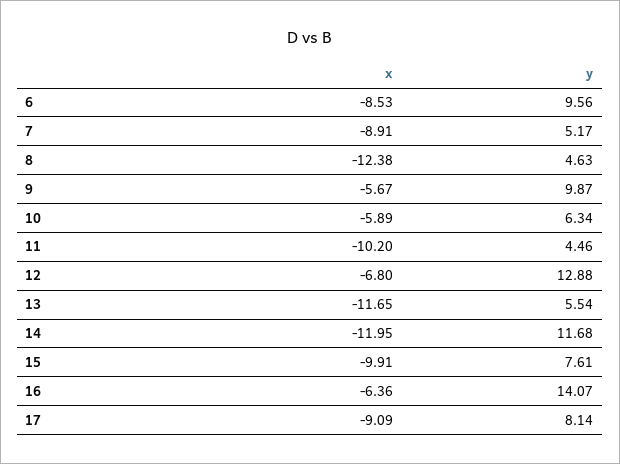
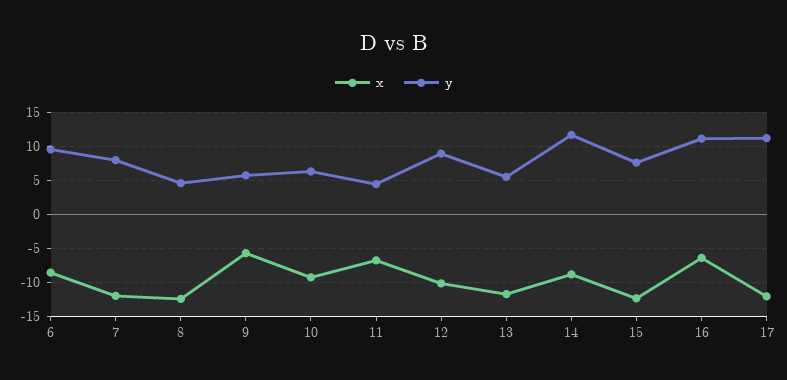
  {
    "x": {
      "6": -8.53,
-     "7": -8.91,
+     "7": -12,
      "8": -12.38,
      "9": -5.67,
-     "10": -5.89,
+     "10": -9,
-     "11": -10.2,
+     "11": -7,
-     "12": -6.8,
+     "12": -10,
      "13": -11.65,
-     "14": -11.95,
+     "14": -9,
-     "15": -9.91,
+     "15": -12,
      "16": -6.36,
-     "17": -9.09
+     "17": -12
    },
    "y": {
      "6": 9.56,
-     "7": 5.17,
+     "7": 8,
      "8": 4.63,
-     "9": 9.87,
+     "9": 6,
      "10": 6.34,
      "11": 4.46,
-     "12": 12.88,
+     "12": 9,
      "13": 5.54,
      "14": 11.68,
      "15": 7.61,
-     "16": 14.07,
+     "16": 11,
-     "17": 8.14
+     "17": 11
    }
  }

